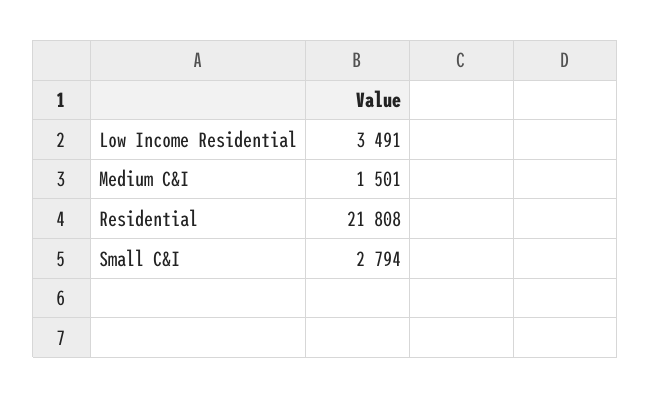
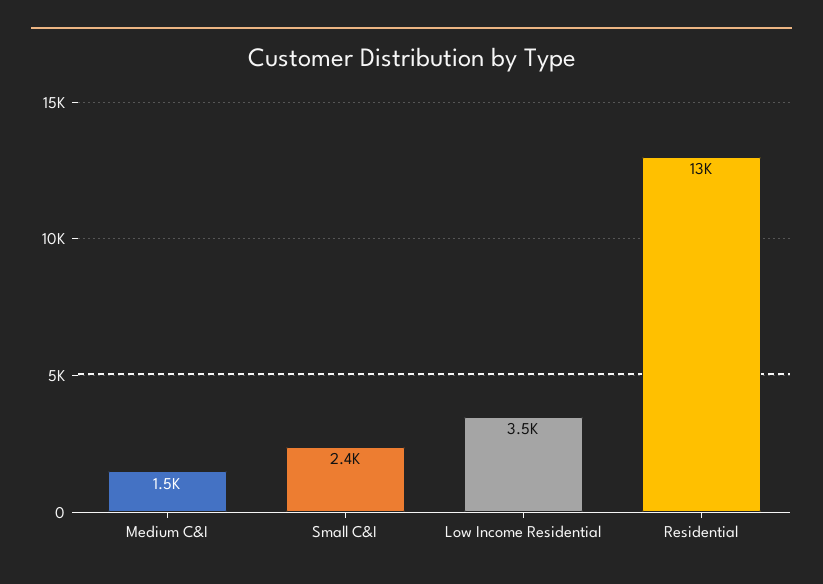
  {
    "Low Income Residential": 3491,
    "Medium C&I": 1501,
-   "Residential": 21808,
+   "Residential": 13000,
-   "Small C&I": 2794
+   "Small C&I": 2400
  }

